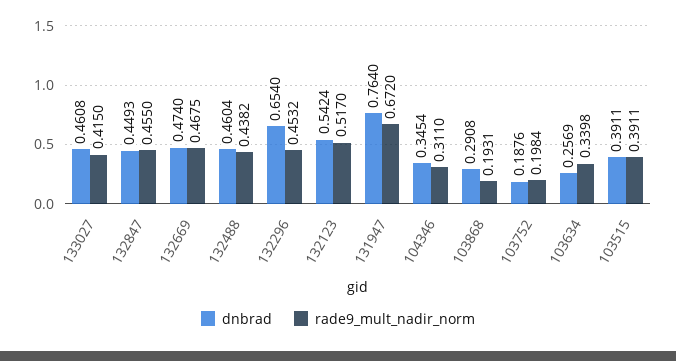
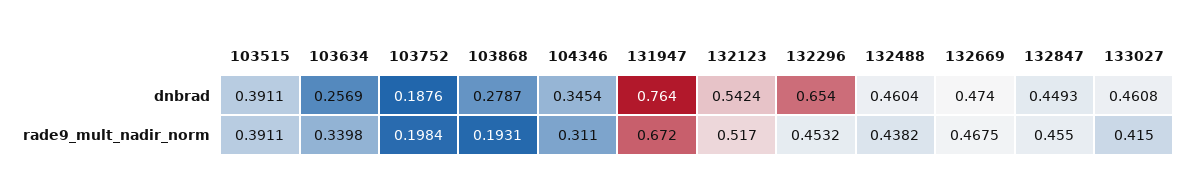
  {
    "dnbrad": {
      "133027": 0.4608,
      "132847": 0.4493,
      "132669": 0.474,
      "132488": 0.4604,
      "132296": 0.654,
      "132123": 0.5424,
      "131947": 0.764,
      "104346": 0.3454,
-     "103868": 0.2908,
+     "103868": 0.2787,
      "103752": 0.1876,
      "103634": 0.2569,
      "103515": 0.3911
    },
    "rade9_mult_nadir_norm": {
      "133027": 0.415,
      "132847": 0.455,
      "132669": 0.4675,
      "132488": 0.4382,
      "132296": 0.4532,
      "132123": 0.517,
      "131947": 0.672,
      "104346": 0.311,
      "103868": 0.1931,
      "103752": 0.1984,
      "103634": 0.3398,
      "103515": 0.3911
    }
  }

